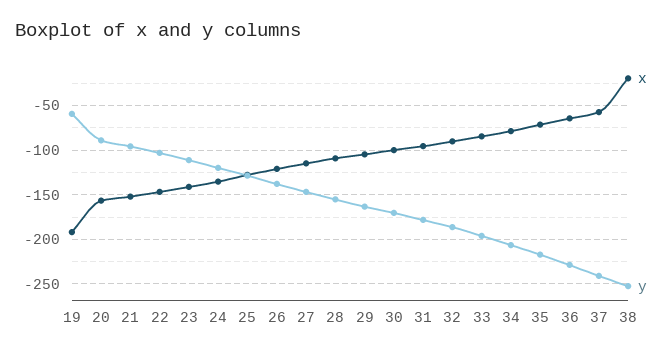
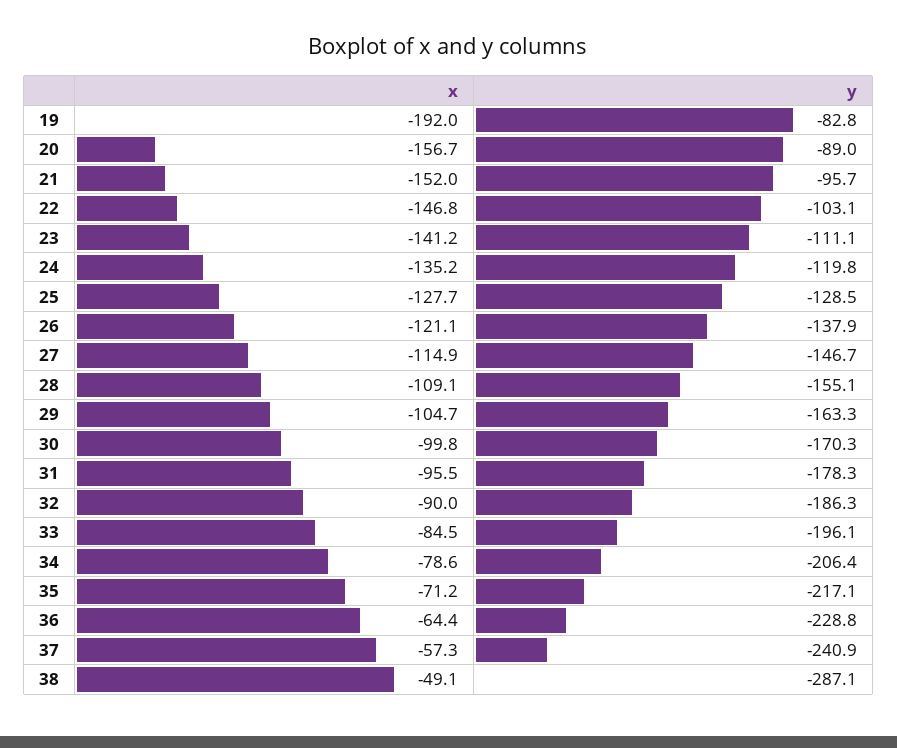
  {
    "x": {
      "19": -192,
      "20": -156.7,
      "21": -152,
      "22": -146.8,
      "23": -141.2,
      "24": -135.2,
      "25": -127.7,
      "26": -121.1,
      "27": -114.9,
      "28": -109.1,
      "29": -104.7,
      "30": -99.8,
      "31": -95.5,
      "32": -90,
      "33": -84.5,
      "34": -78.6,
      "35": -71.2,
      "36": -64.4,
      "37": -57.3,
-     "38": -20
+     "38": -49.1
    },
    "y": {
-     "19": -60,
+     "19": -82.8,
      "20": -89,
      "21": -95.7,
      "22": -103.1,
      "23": -111.1,
      "24": -119.8,
      "25": -128.5,
      "26": -137.9,
      "27": -146.7,
      "28": -155.1,
      "29": -163.3,
      "30": -170.3,
      "31": -178.3,
      "32": -186.3,
      "33": -196.1,
      "34": -206.4,
      "35": -217.1,
      "36": -228.8,
      "37": -240.9,
-     "38": -250
+     "38": -287.1
    }
  }

